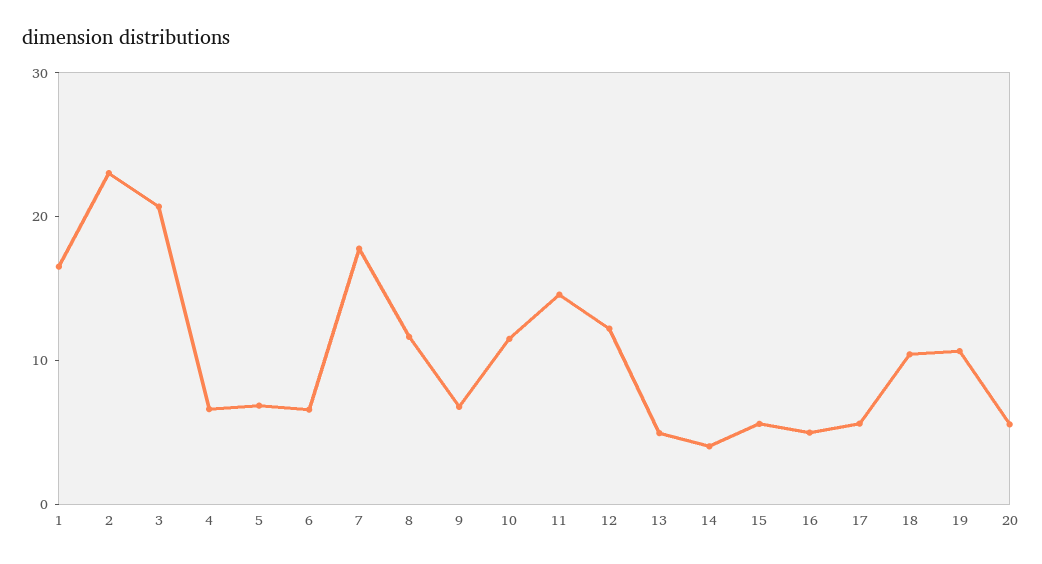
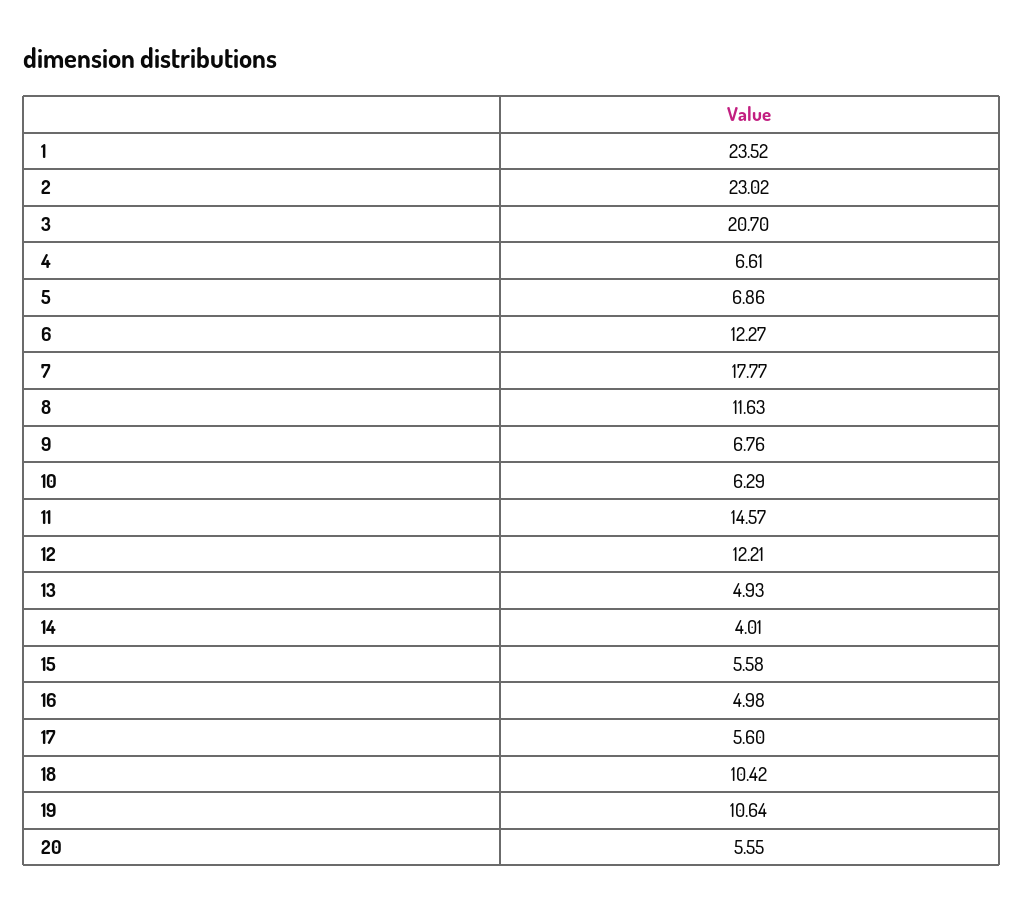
  {
-   "1": 16,
+   "1": 23.52,
    "2": 23.02,
    "3": 20.7,
    "4": 6.61,
    "5": 6.86,
-   "6": 6,
+   "6": 12.27,
    "7": 17.77,
    "8": 11.63,
    "9": 6.76,
-   "10": 12,
+   "10": 6.29,
    "11": 14.57,
    "12": 12.21,
    "13": 4.93,
    "14": 4.01,
    "15": 5.58,
    "16": 4.98,
    "17": 5.6,
    "18": 10.42,
    "19": 10.64,
    "20": 5.55
  }

